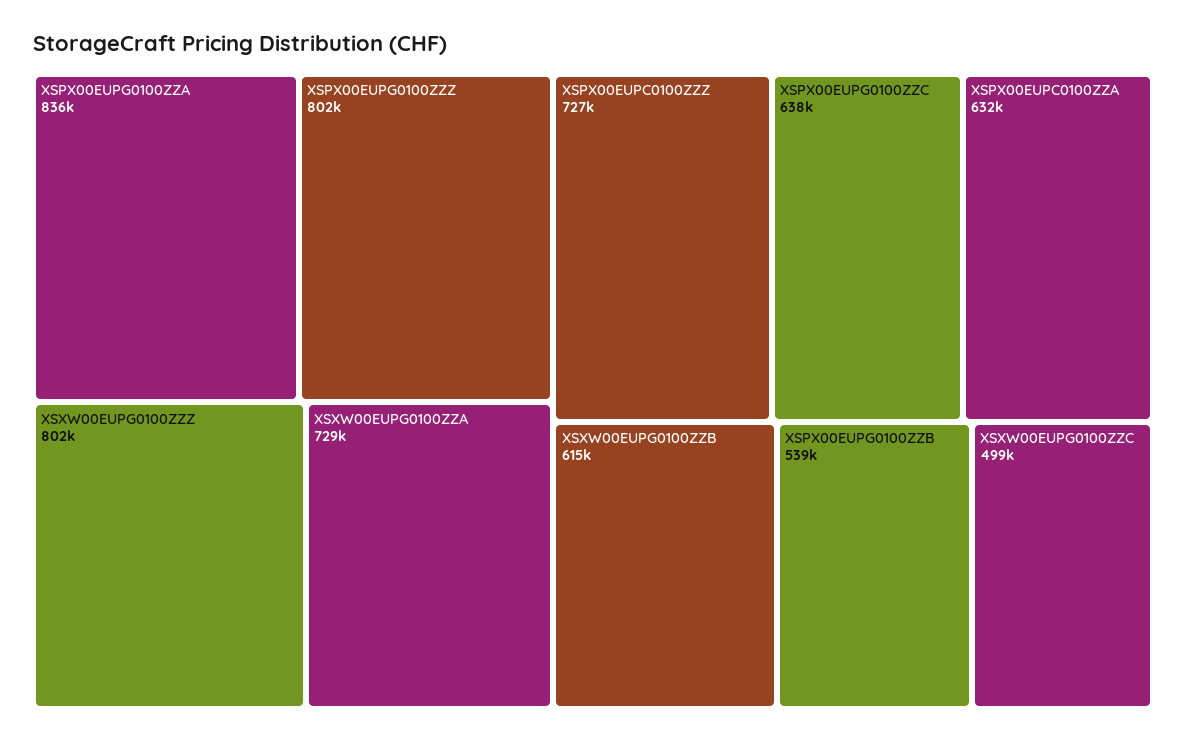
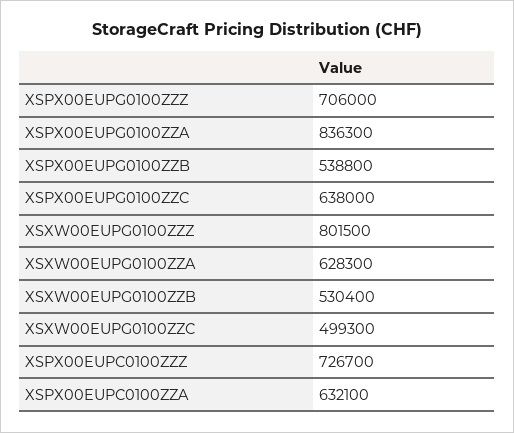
  {
    "XSPX00EUPG0100ZZA": 836300,
-   "XSPX00EUPG0100ZZZ": 802000,
+   "XSPX00EUPG0100ZZZ": 706000,
    "XSXW00EUPG0100ZZZ": 801500,
-   "XSXW00EUPG0100ZZA": 729000,
+   "XSXW00EUPG0100ZZA": 628300,
    "XSPX00EUPC0100ZZZ": 726700,
    "XSPX00EUPG0100ZZC": 638000,
    "XSPX00EUPC0100ZZA": 632100,
-   "XSXW00EUPG0100ZZB": 615000,
+   "XSXW00EUPG0100ZZB": 530400,
    "XSPX00EUPG0100ZZB": 538800,
    "XSXW00EUPG0100ZZC": 499300
  }

